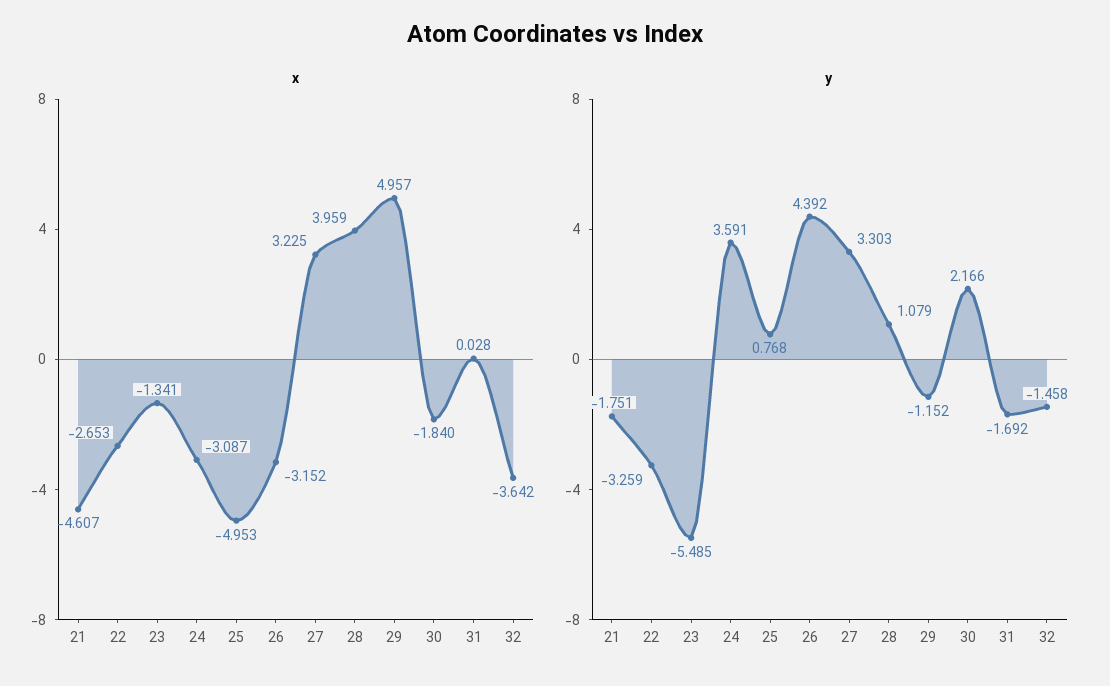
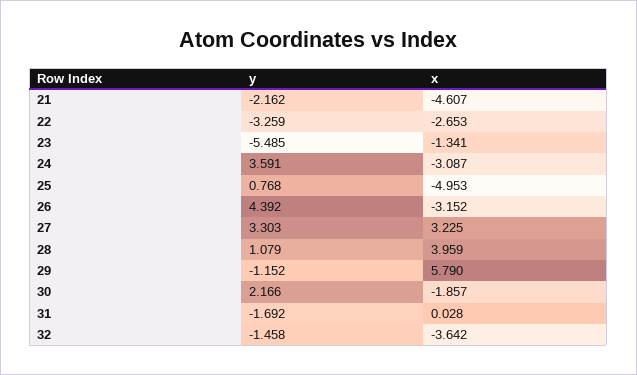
  {
    "x": {
      "21": -4.607,
      "22": -2.653,
      "23": -1.341,
      "24": -3.087,
      "25": -4.953,
      "26": -3.152,
      "27": 3.225,
      "28": 3.959,
-     "29": 4.957,
+     "29": 5.79,
-     "30": -1.84,
+     "30": -1.857,
      "31": 0.028,
      "32": -3.642
    },
    "y": {
-     "21": -1.751,
+     "21": -2.162,
      "22": -3.259,
      "23": -5.485,
      "24": 3.591,
      "25": 0.768,
      "26": 4.392,
      "27": 3.303,
      "28": 1.079,
      "29": -1.152,
      "30": 2.166,
      "31": -1.692,
      "32": -1.458
    }
  }

